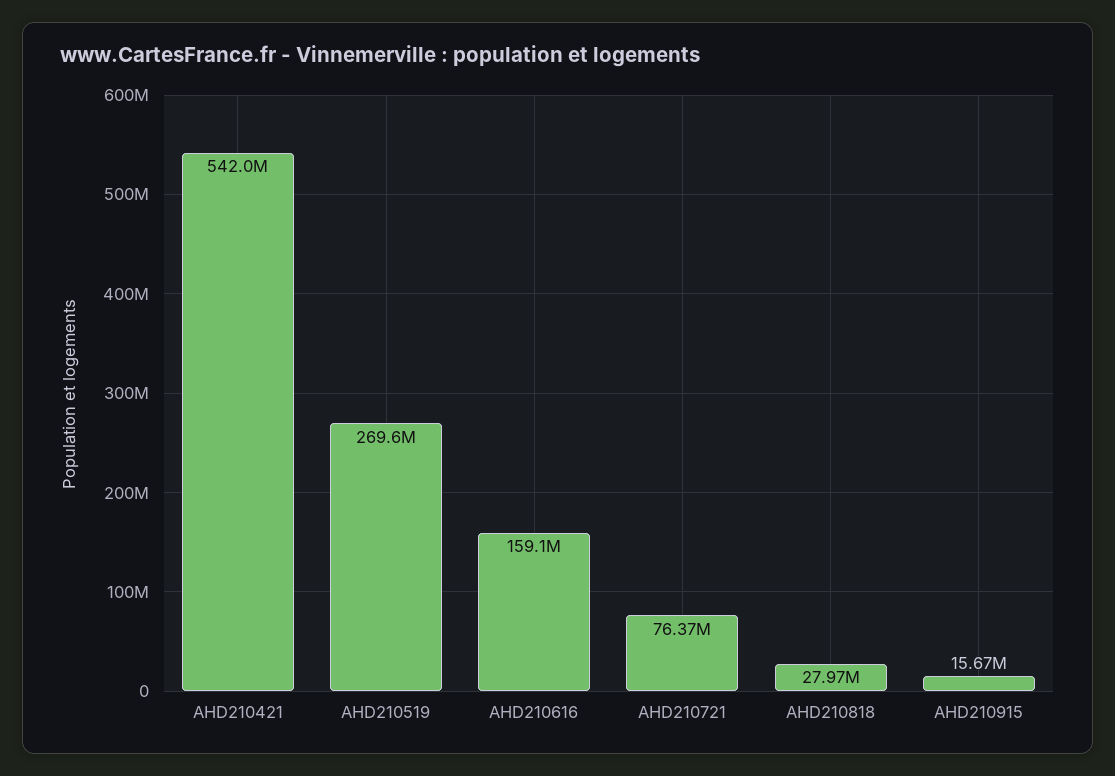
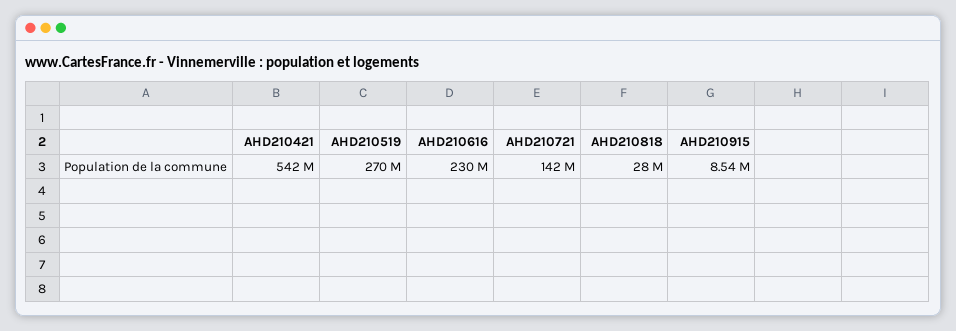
  {
    "AHD210421": 542000000,
    "AHD210519": 269600000,
-   "AHD210616": 159100000,
+   "AHD210616": 230000000,
-   "AHD210721": 76370000,
+   "AHD210721": 142000000,
    "AHD210818": 27970000,
-   "AHD210915": 15670000
+   "AHD210915": 8540000
  }

